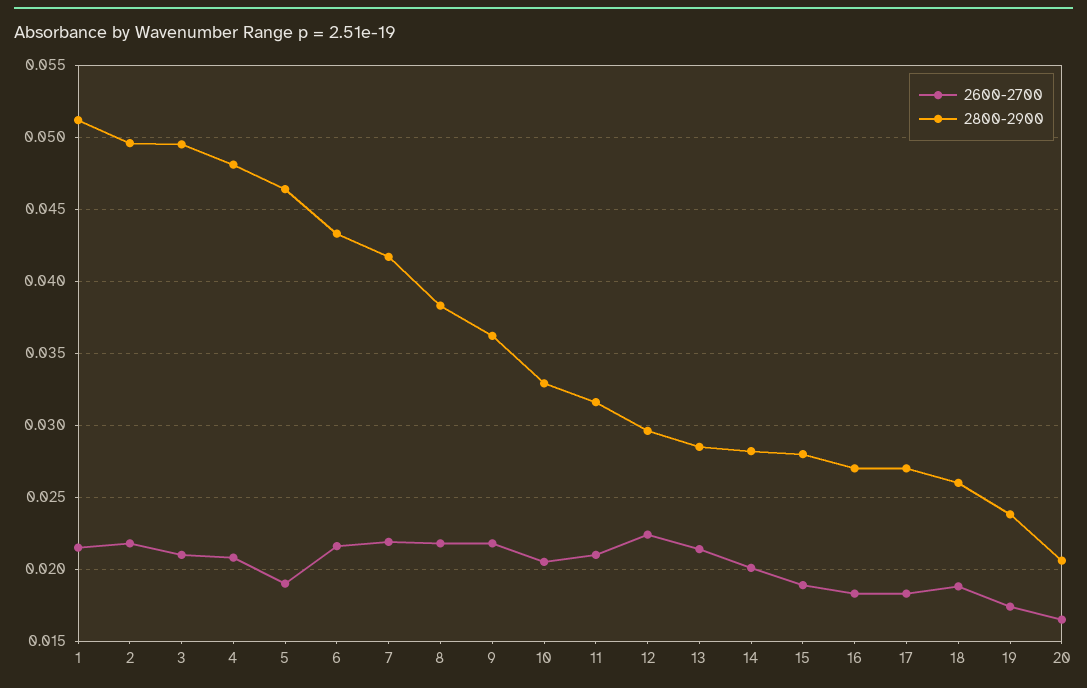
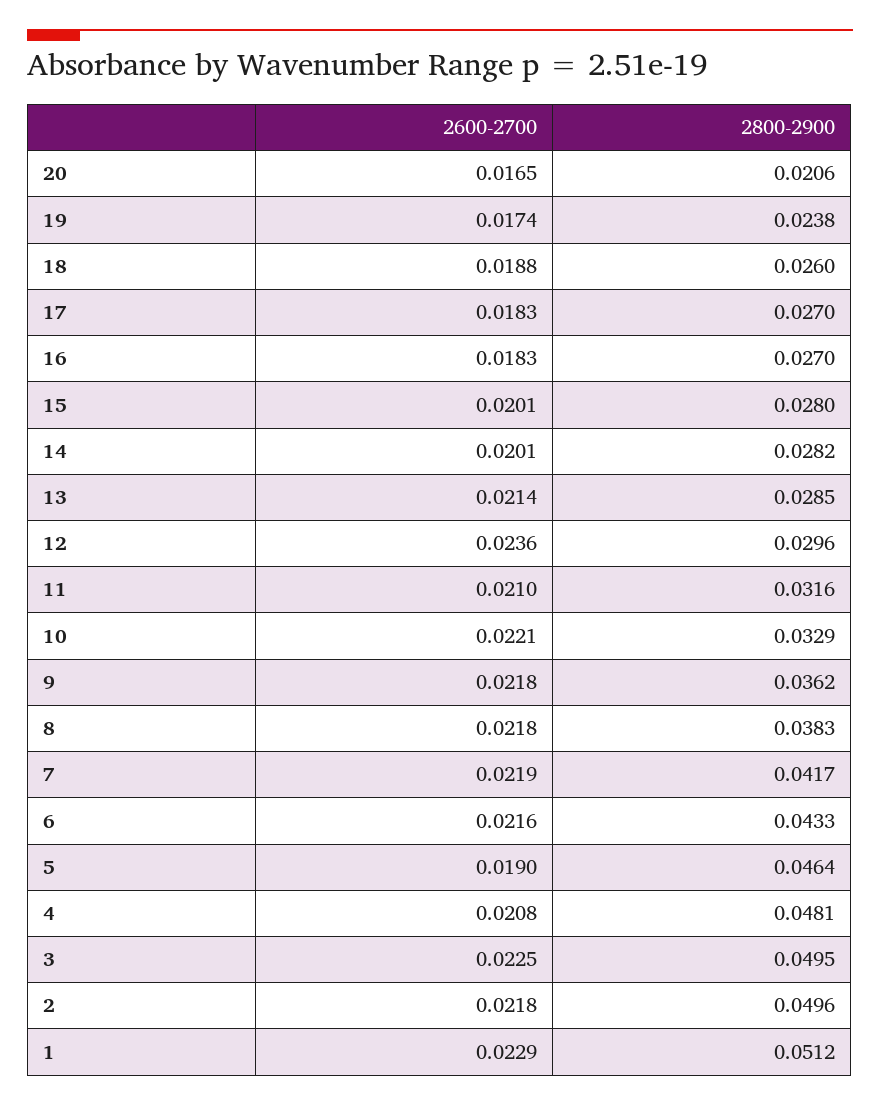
  {
    "2600-2700": {
-     "1": 0.0215,
+     "1": 0.0229,
      "2": 0.0218,
-     "3": 0.021,
+     "3": 0.0225,
      "4": 0.0208,
      "5": 0.019,
      "6": 0.0216,
      "7": 0.0219,
      "8": 0.0218,
      "9": 0.0218,
-     "10": 0.0205,
+     "10": 0.0221,
      "11": 0.021,
-     "12": 0.0225,
+     "12": 0.0236,
      "13": 0.0214,
      "14": 0.0201,
-     "15": 0.019,
+     "15": 0.0201,
      "16": 0.0183,
      "17": 0.0183,
      "18": 0.0188,
      "19": 0.0174,
      "20": 0.0165
    },
    "2800-2900": {
      "1": 0.0512,
      "2": 0.0496,
      "3": 0.0495,
      "4": 0.0481,
      "5": 0.0464,
      "6": 0.0433,
      "7": 0.0417,
      "8": 0.0383,
      "9": 0.0362,
      "10": 0.0329,
      "11": 0.0316,
      "12": 0.0296,
      "13": 0.0285,
      "14": 0.0282,
      "15": 0.028,
      "16": 0.027,
      "17": 0.027,
      "18": 0.026,
      "19": 0.0238,
      "20": 0.0206
    }
  }

